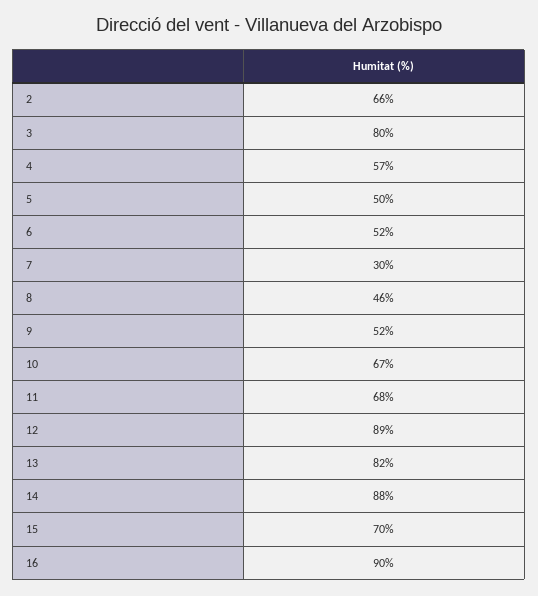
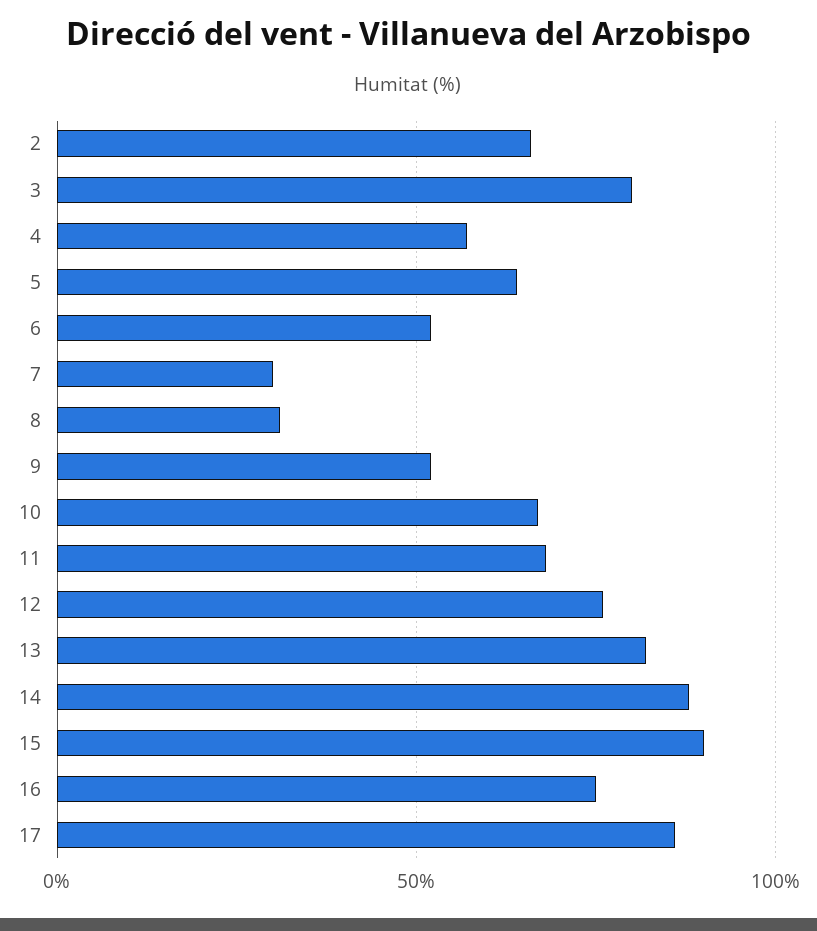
  {
    "2": 66,
    "3": 80,
    "4": 57,
-   "5": 50,
+   "5": 65,
    "6": 52,
    "7": 30,
-   "8": 46,
+   "8": 30,
    "9": 52,
    "10": 67,
    "11": 68,
-   "12": 89,
+   "12": 75,
    "13": 82,
    "14": 88,
-   "15": 70,
+   "15": 90,
-   "16": 90
+   "16": 75,
+   "17": 85
  }

